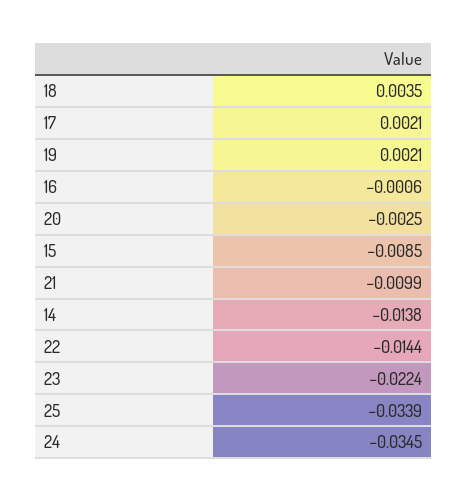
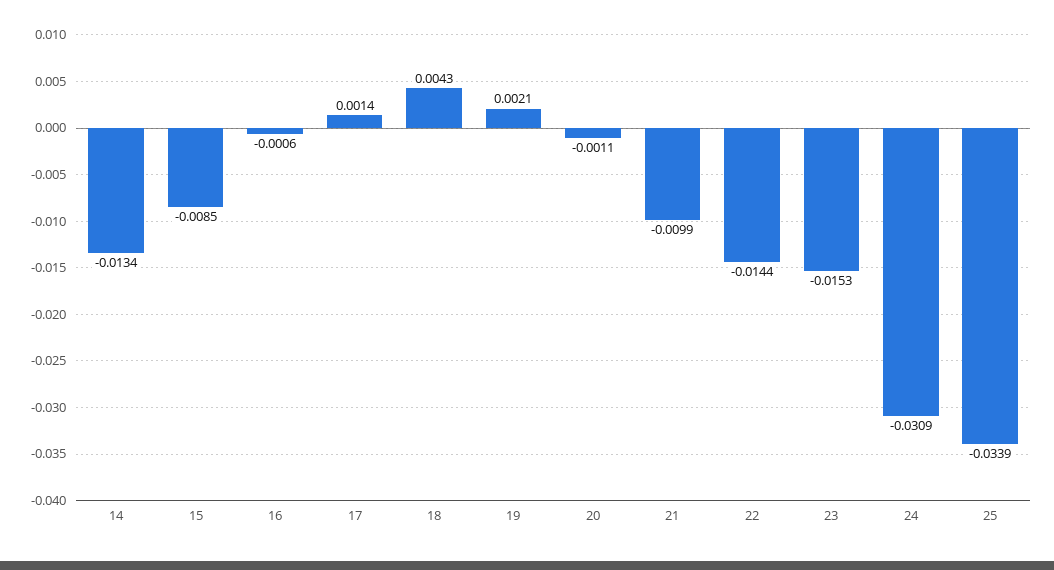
  {
-   "18": 0.0035,
+   "18": 0.0043,
-   "17": 0.0021,
+   "17": 0.0014,
    "19": 0.0021,
    "16": -0.0006,
-   "20": -0.0025,
+   "20": -0.0011,
    "15": -0.0085,
    "21": -0.0099,
-   "14": -0.0138,
+   "14": -0.0134,
    "22": -0.0144,
-   "23": -0.0224,
+   "23": -0.0153,
    "25": -0.0339,
-   "24": -0.0345
+   "24": -0.0309
  }

